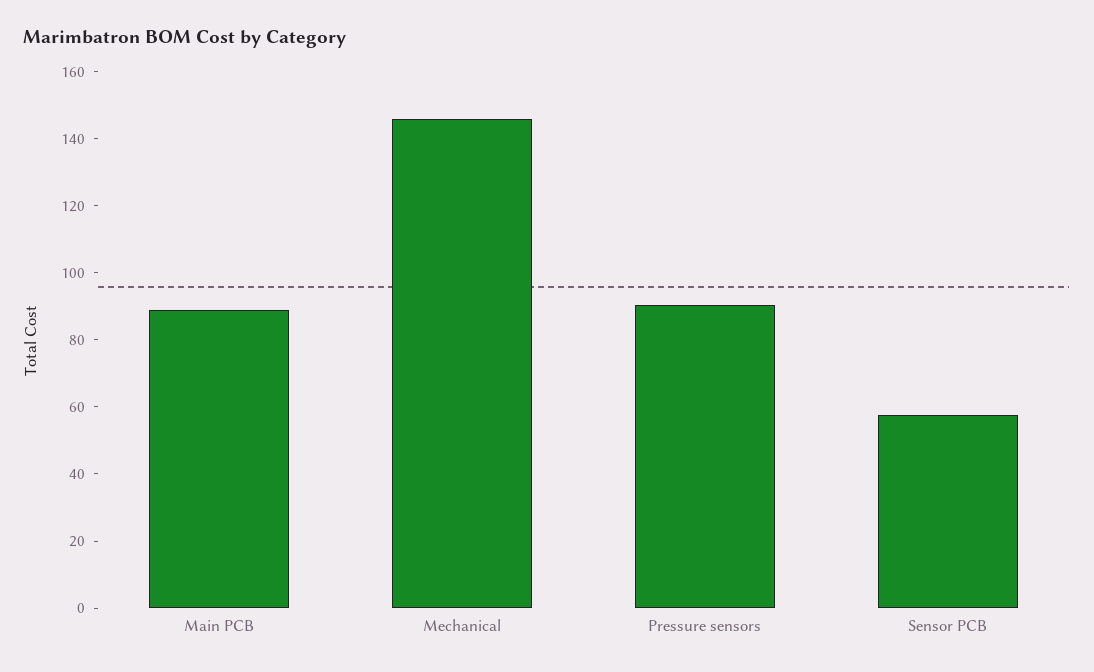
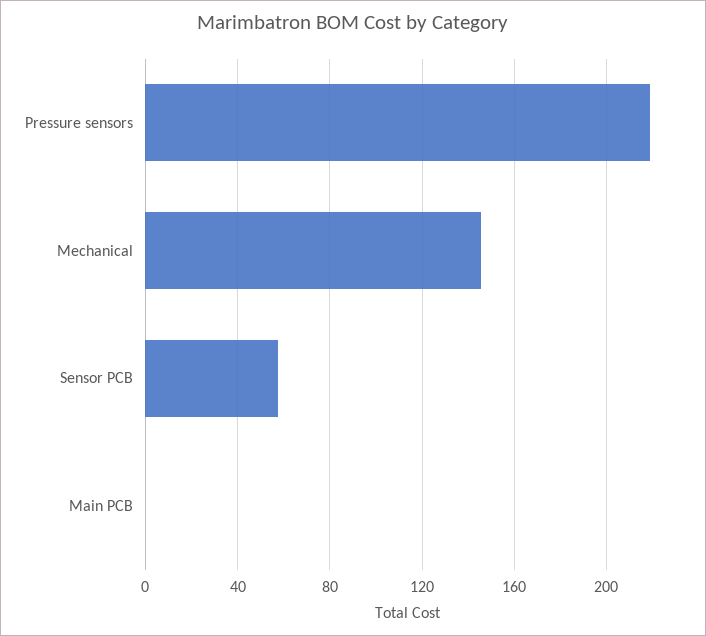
  {
-   "Main PCB": 90,
+   "Main PCB": 0,
    "Mechanical": 145,
-   "Pressure sensors": 90,
+   "Pressure sensors": 220,
    "Sensor PCB": 60
  }

